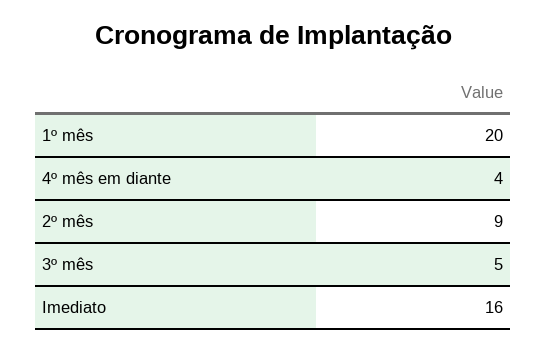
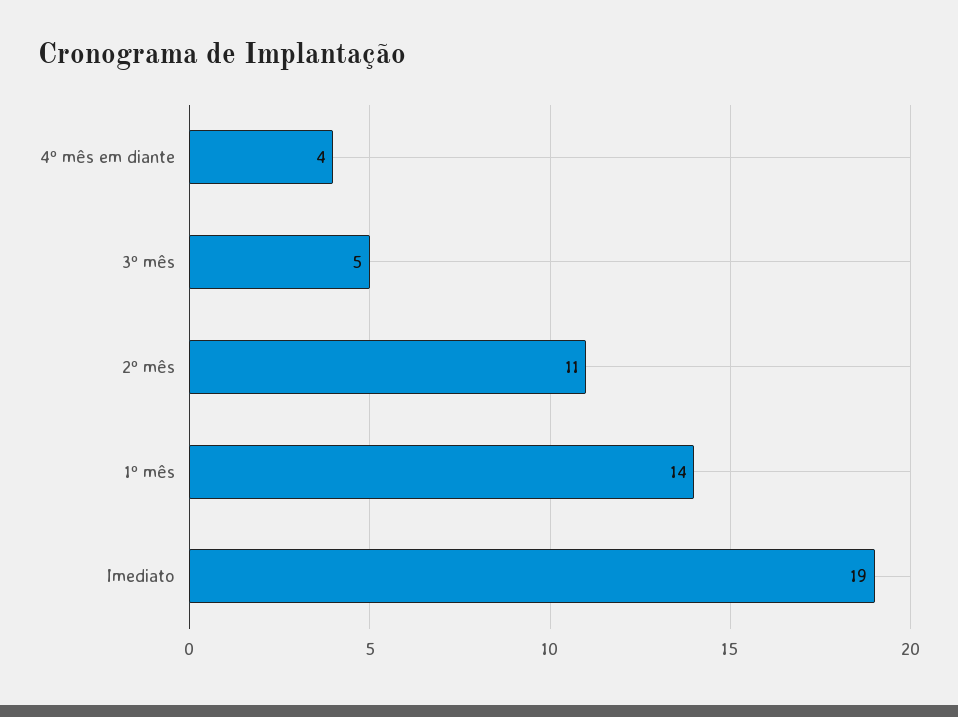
  {
-   "1º mês": 20,
+   "1º mês": 14,
    "4º mês em diante": 4,
-   "2º mês": 9,
+   "2º mês": 11,
    "3º mês": 5,
-   "Imediato": 16
+   "Imediato": 19
  }

